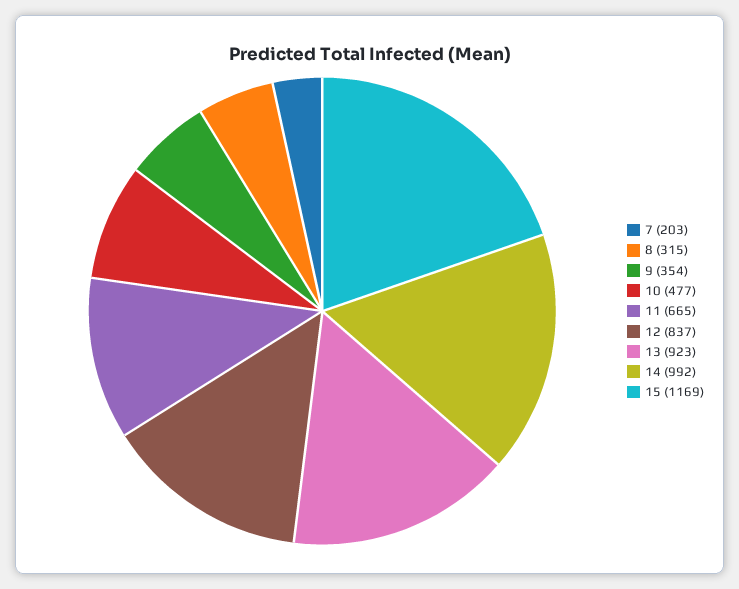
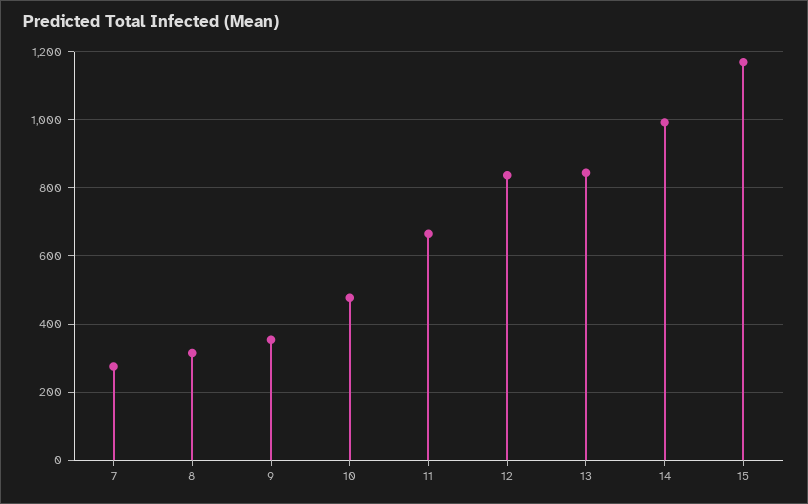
  {
-   "7": 203,
+   "7": 280,
    "8": 315,
    "9": 354,
    "10": 477,
    "11": 665,
    "12": 837,
-   "13": 923,
+   "13": 840,
    "14": 992,
    "15": 1169
  }

